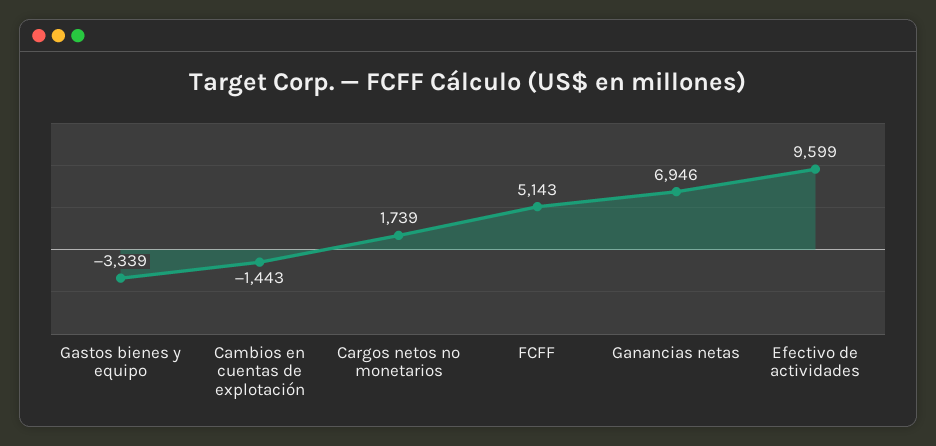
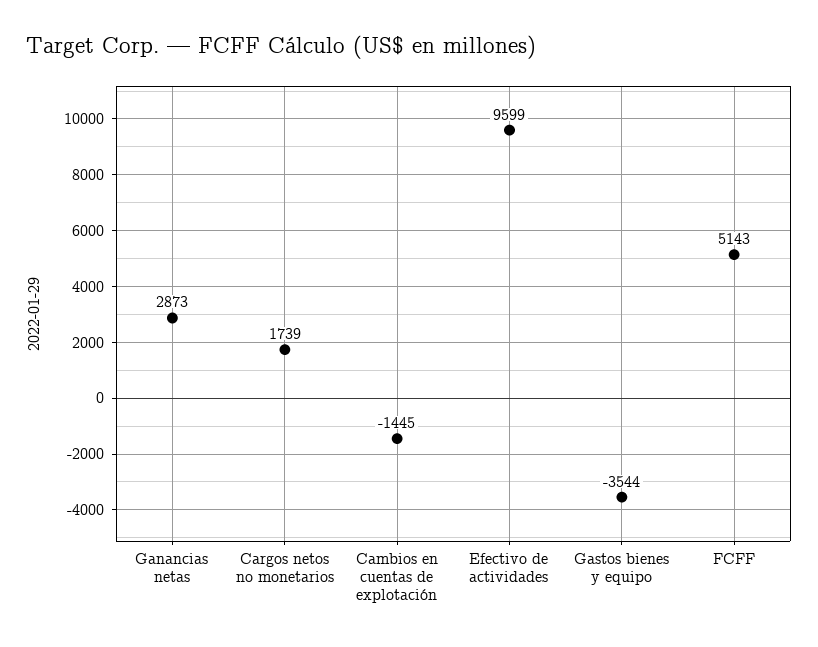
  {
-   "Gastos bienes y equipo": -3339,
+   "Gastos bienes y equipo": -3544,
-   "Cambios en cuentas de explotación": -1443,
+   "Cambios en cuentas de explotación": -1445,
    "Cargos netos no monetarios": 1739,
    "FCFF": 5143,
-   "Ganancias netas": 6946,
+   "Ganancias netas": 2873,
    "Efectivo de actividades": 9599
  }

